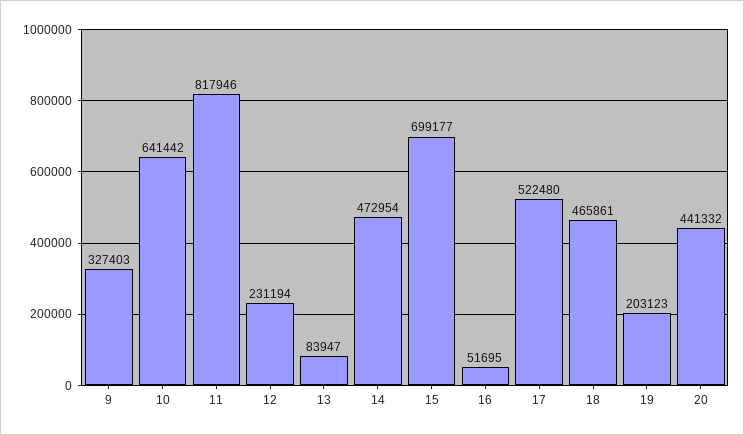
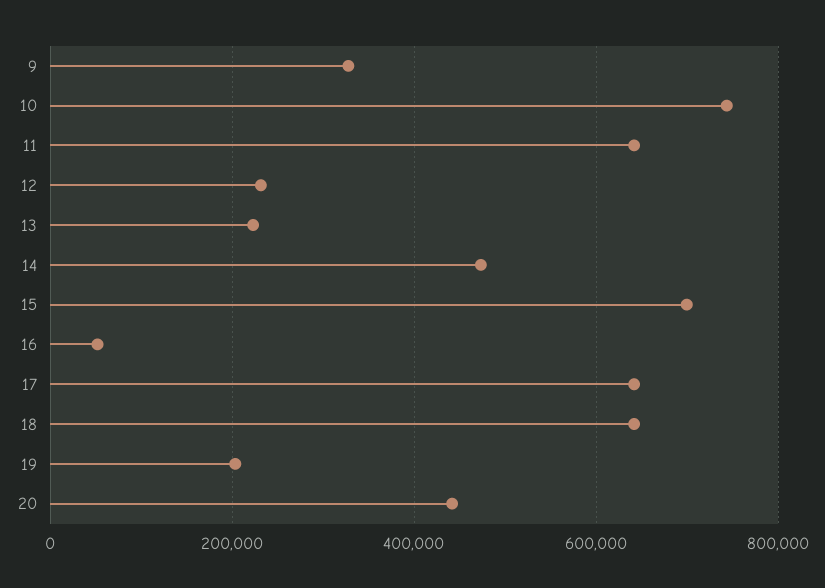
  {
    "9": 327403,
-   "10": 641442,
+   "10": 740000,
-   "11": 817946,
+   "11": 640000,
    "12": 231194,
-   "13": 83947,
+   "13": 220000,
    "14": 472954,
    "15": 699177,
    "16": 51695,
-   "17": 522480,
+   "17": 640000,
-   "18": 465861,
+   "18": 640000,
    "19": 203123,
    "20": 441332
  }

